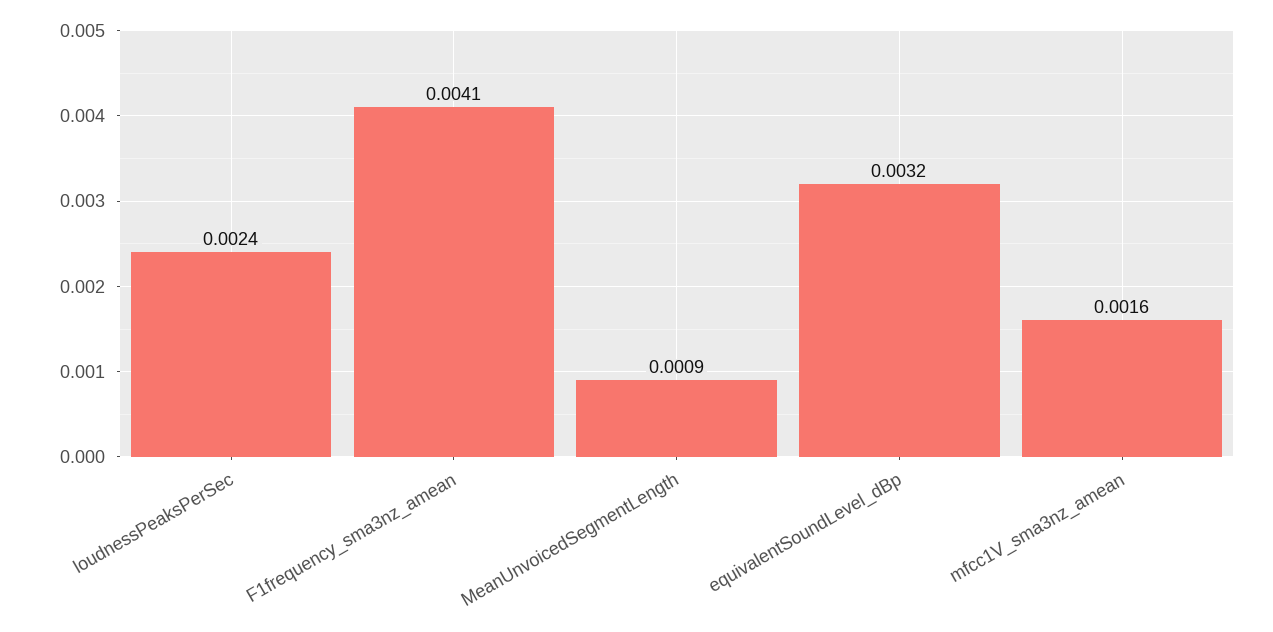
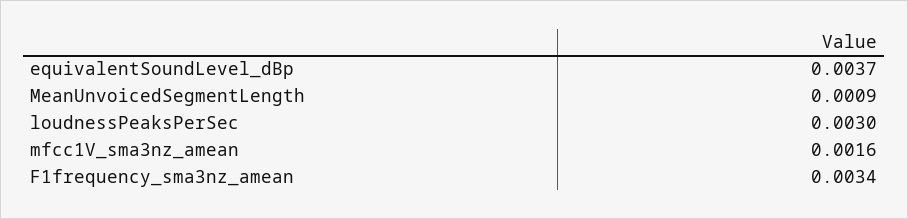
  {
-   "loudnessPeaksPerSec": 0.0024,
+   "loudnessPeaksPerSec": 0.003,
-   "F1frequency_sma3nz_amean": 0.0041,
+   "F1frequency_sma3nz_amean": 0.0034,
    "MeanUnvoicedSegmentLength": 0.0009,
-   "equivalentSoundLevel_dBp": 0.0032,
+   "equivalentSoundLevel_dBp": 0.0037,
    "mfcc1V_sma3nz_amean": 0.0016
  }

